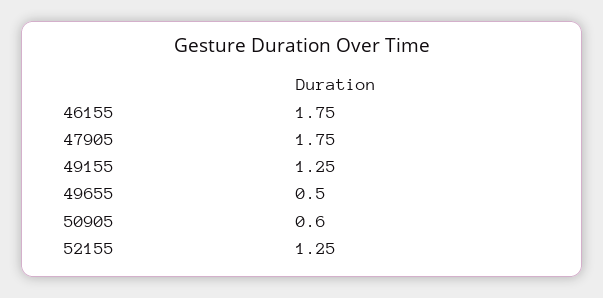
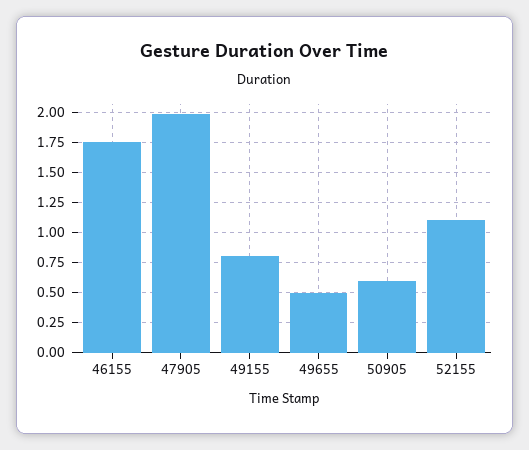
  {
    "46155": 1.75,
-   "47905": 1.75,
+   "47905": 2,
-   "49155": 1.25,
+   "49155": 0.8,
    "49655": 0.5,
    "50905": 0.6,
-   "52155": 1.25
+   "52155": 1.1
  }

